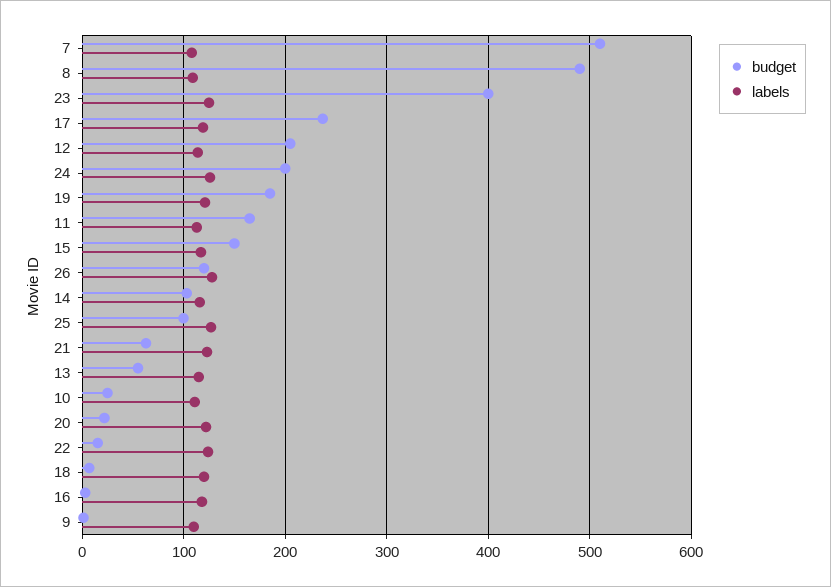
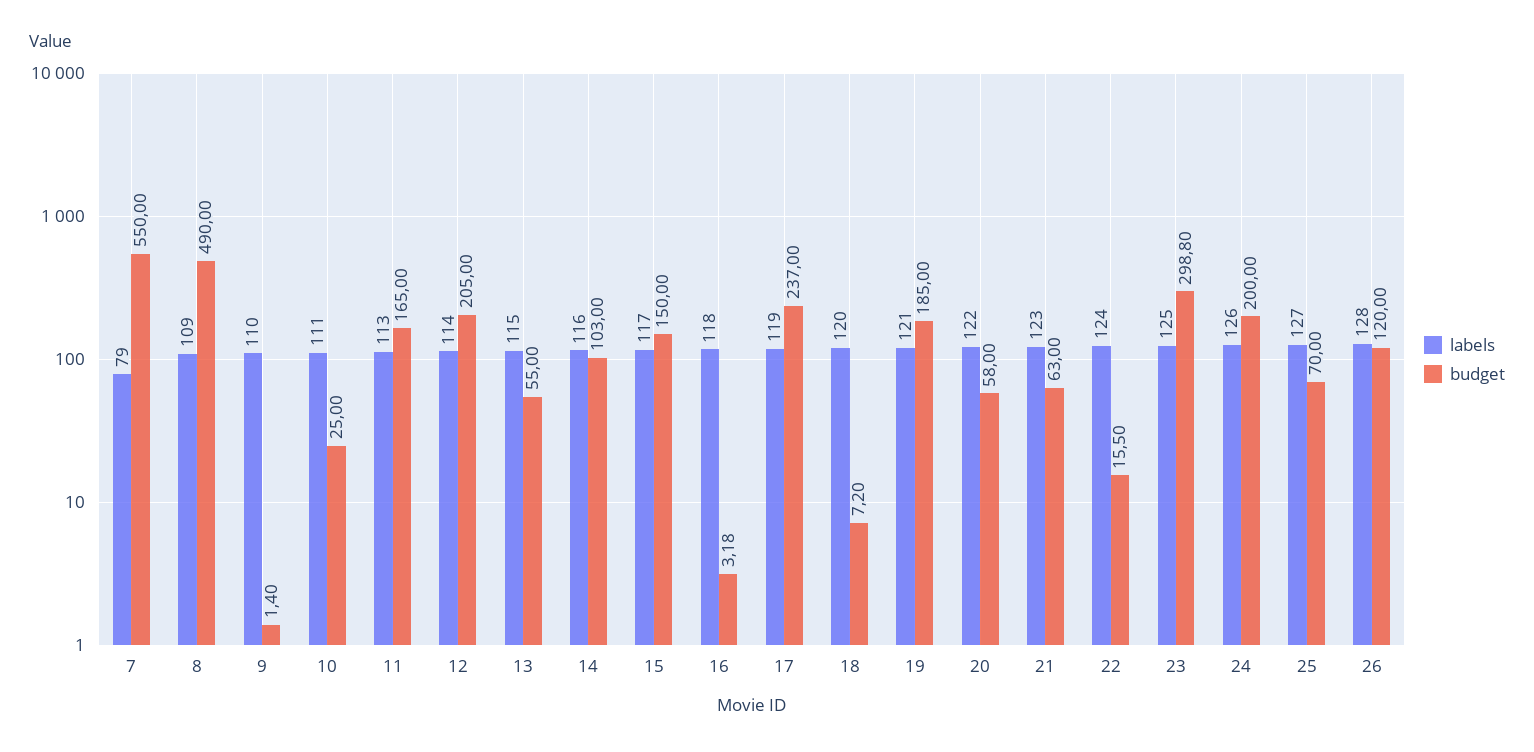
  {
    "budget": {
-     "7": 510,
+     "7": 550,
      "8": 490,
-     "23": 400,
+     "23": 298.8,
      "17": 237,
      "12": 205,
      "24": 200,
      "19": 185,
      "11": 165,
      "15": 150,
      "26": 120,
      "14": 103,
-     "25": 100,
+     "25": 70,
      "21": 63,
      "13": 55,
      "10": 25,
-     "20": 20,
+     "20": 58,
      "22": 15.5,
      "18": 7.2,
      "16": 3.18,
      "9": 1.4
    },
    "labels": {
-     "7": 110,
+     "7": 79,
      "8": 109,
      "23": 125,
      "17": 119,
      "12": 114,
      "24": 126,
      "19": 121,
      "11": 113,
      "15": 117,
      "26": 128,
      "14": 116,
      "25": 127,
      "21": 123,
      "13": 115,
      "10": 111,
      "20": 122,
      "22": 124,
      "18": 120,
      "16": 118,
      "9": 110
    }
  }

